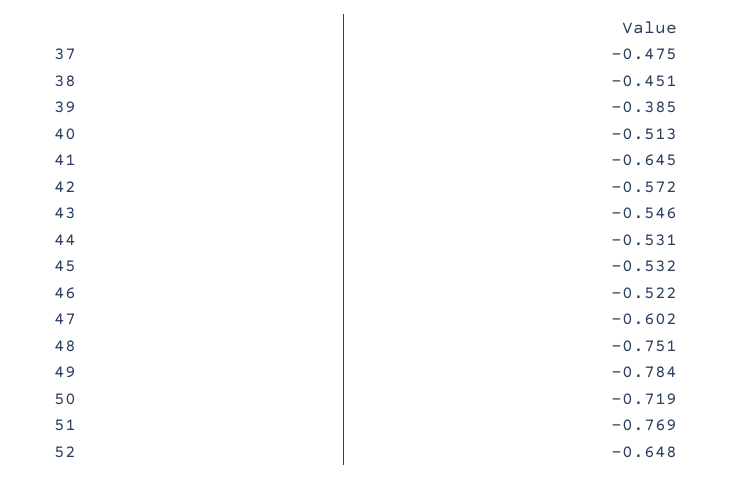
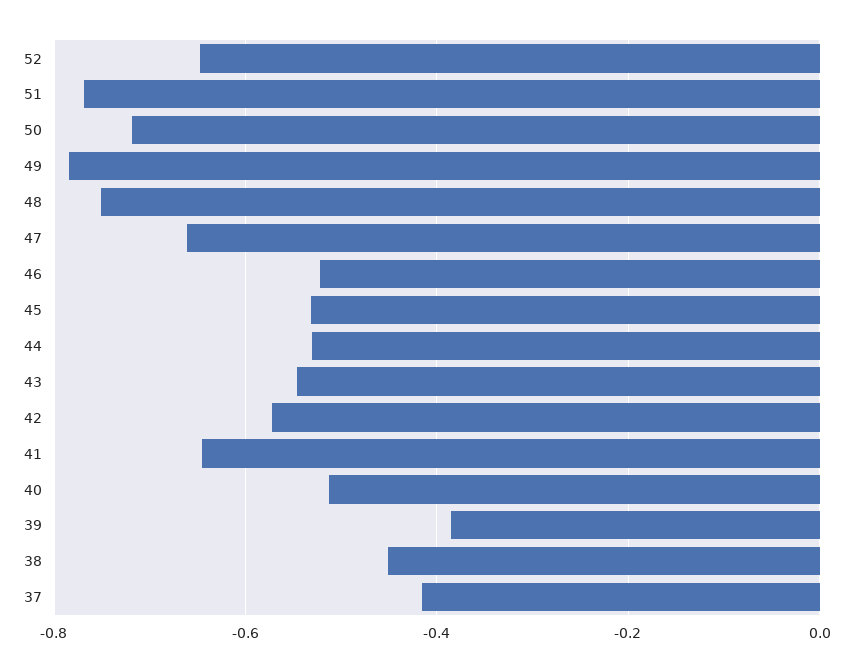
  {
-   "37": -0.475,
+   "37": -0.42,
    "38": -0.451,
    "39": -0.385,
    "40": -0.513,
    "41": -0.645,
    "42": -0.572,
    "43": -0.546,
    "44": -0.531,
    "45": -0.532,
    "46": -0.522,
-   "47": -0.602,
+   "47": -0.66,
    "48": -0.751,
    "49": -0.784,
    "50": -0.719,
    "51": -0.769,
    "52": -0.648
  }

